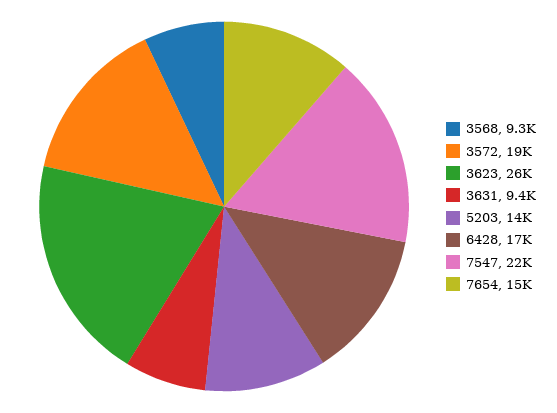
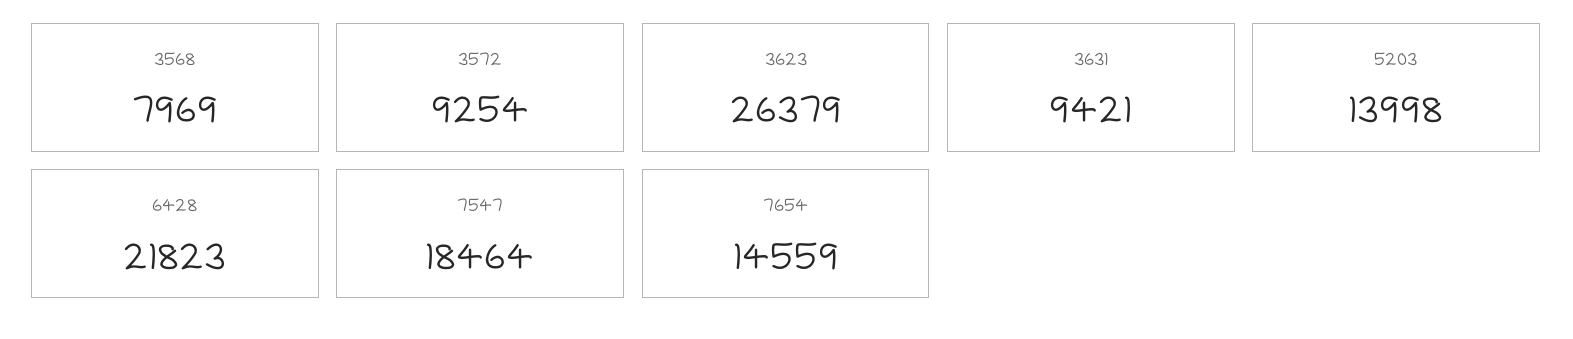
  {
-   "3568": 9300,
+   "3568": 7969,
-   "3572": 19000,
+   "3572": 9254,
    "3623": 26379,
    "3631": 9421,
    "5203": 13998,
-   "6428": 17000,
+   "6428": 21823,
-   "7547": 22000,
+   "7547": 18464,
    "7654": 14559
  }

